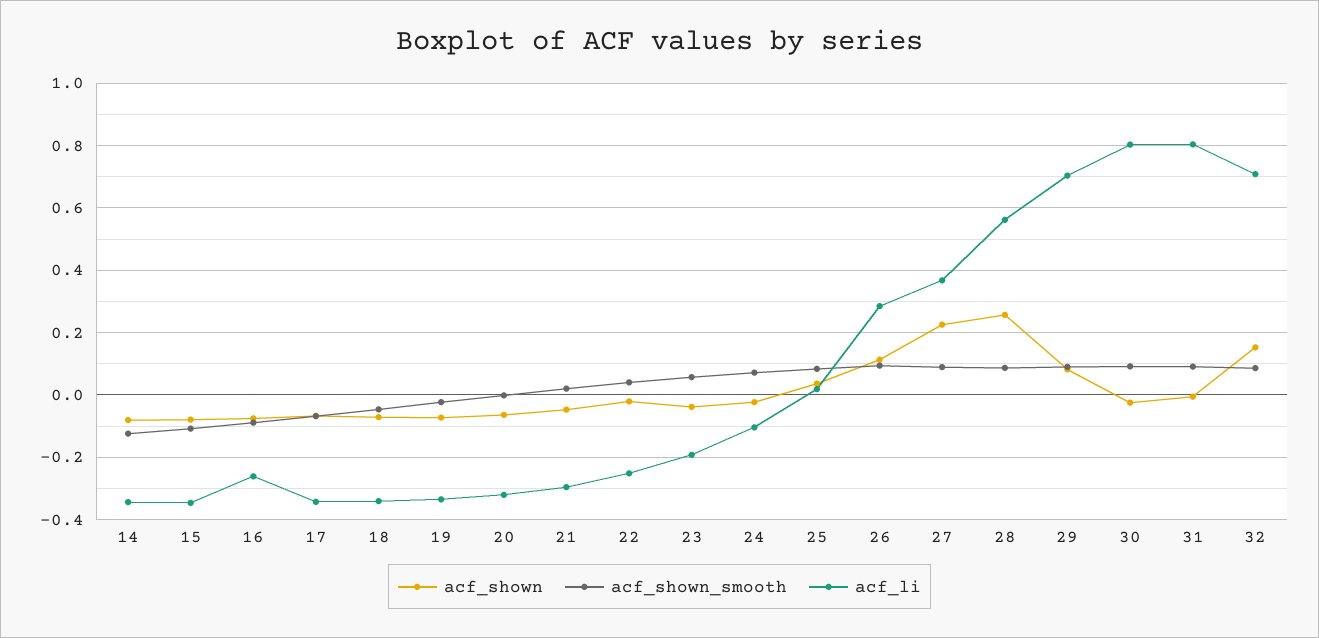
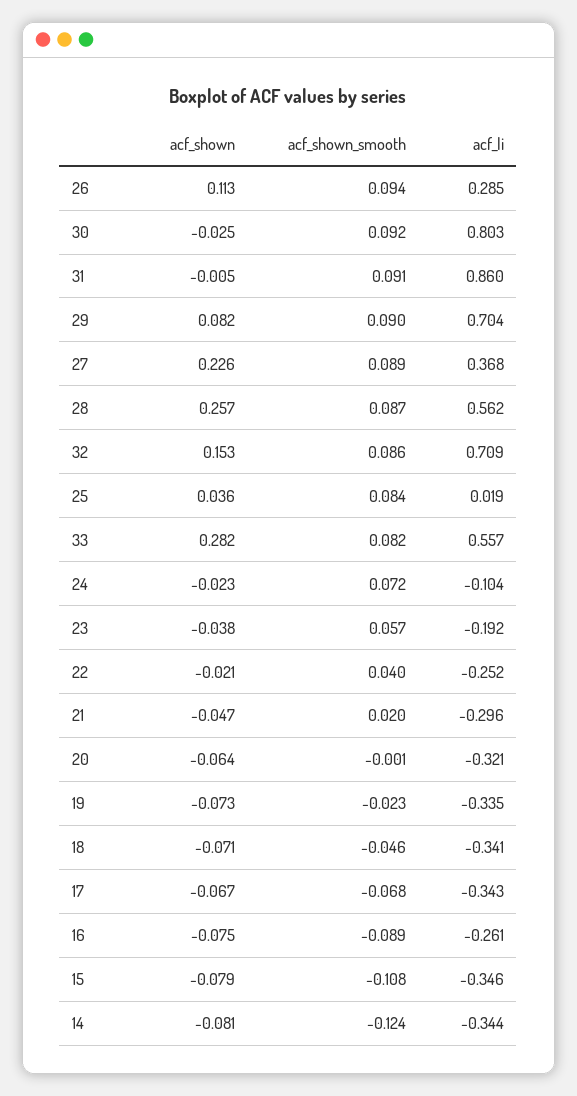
  {
    "acf_shown": {
      "14": -0.081,
      "15": -0.079,
      "16": -0.075,
      "17": -0.067,
      "18": -0.071,
      "19": -0.073,
      "20": -0.064,
      "21": -0.047,
      "22": -0.021,
      "23": -0.038,
      "24": -0.023,
      "25": 0.036,
      "26": 0.113,
      "27": 0.226,
      "28": 0.257,
      "29": 0.082,
      "30": -0.025,
      "31": -0.005,
-     "32": 0.153
+     "32": 0.153,
+     "33": 0.282
    },
    "acf_shown_smooth": {
      "14": -0.124,
      "15": -0.108,
      "16": -0.089,
      "17": -0.068,
      "18": -0.046,
      "19": -0.023,
      "20": -0.001,
      "21": 0.02,
      "22": 0.04,
      "23": 0.057,
      "24": 0.072,
      "25": 0.084,
      "26": 0.094,
      "27": 0.089,
      "28": 0.087,
      "29": 0.09,
      "30": 0.092,
      "31": 0.091,
-     "32": 0.086
+     "32": 0.086,
+     "33": 0.082
    },
    "acf_li": {
      "14": -0.344,
      "15": -0.346,
      "16": -0.261,
      "17": -0.343,
      "18": -0.341,
      "19": -0.335,
      "20": -0.321,
      "21": -0.296,
      "22": -0.252,
      "23": -0.192,
      "24": -0.104,
      "25": 0.019,
      "26": 0.285,
      "27": 0.368,
      "28": 0.562,
      "29": 0.704,
      "30": 0.803,
-     "31": 0.8,
+     "31": 0.86,
-     "32": 0.709
+     "32": 0.709,
+     "33": 0.557
    }
  }

